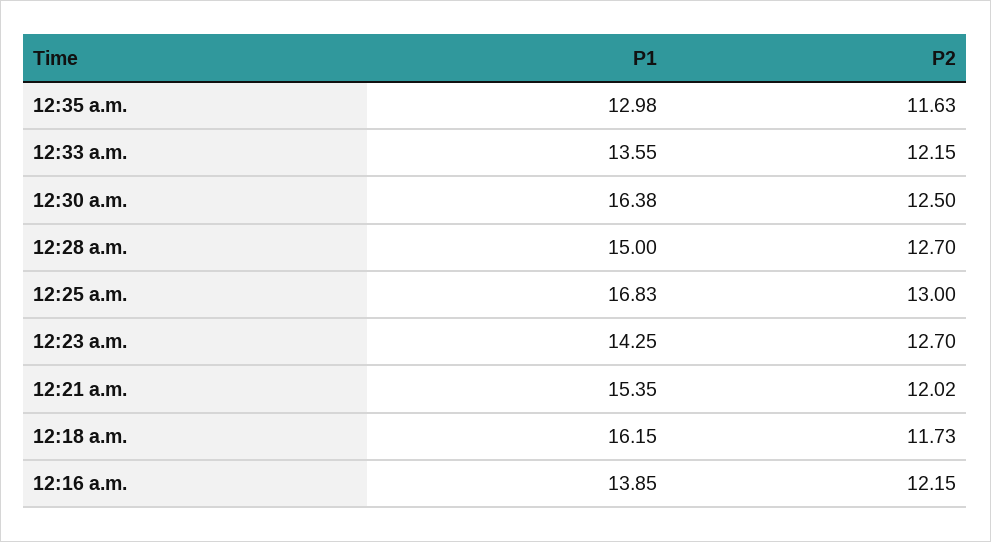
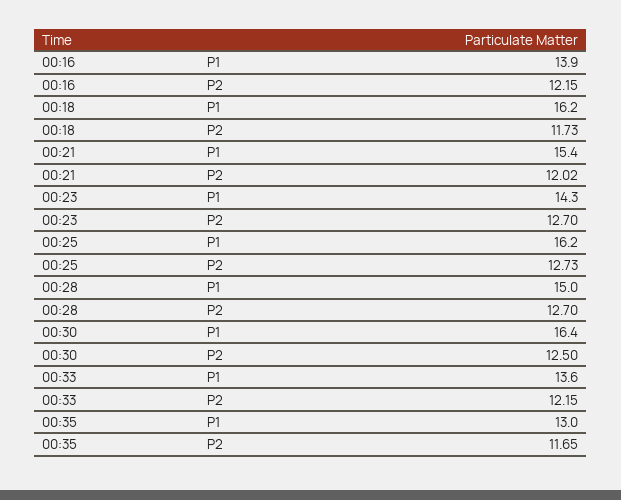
  {
    "P1": {
      "12:35 a.m.": 12.98,
      "12:33 a.m.": 13.55,
      "12:30 a.m.": 16.38,
      "12:28 a.m.": 15,
-     "12:25 a.m.": 16.83,
+     "12:25 a.m.": 16.2,
      "12:23 a.m.": 14.25,
      "12:21 a.m.": 15.35,
      "12:18 a.m.": 16.15,
      "12:16 a.m.": 13.85
    },
    "P2": {
-     "12:35 a.m.": 11.63,
+     "12:35 a.m.": 11.65,
      "12:33 a.m.": 12.15,
      "12:30 a.m.": 12.5,
      "12:28 a.m.": 12.7,
-     "12:25 a.m.": 13,
+     "12:25 a.m.": 12.73,
      "12:23 a.m.": 12.7,
      "12:21 a.m.": 12.02,
      "12:18 a.m.": 11.73,
      "12:16 a.m.": 12.15
    }
  }

